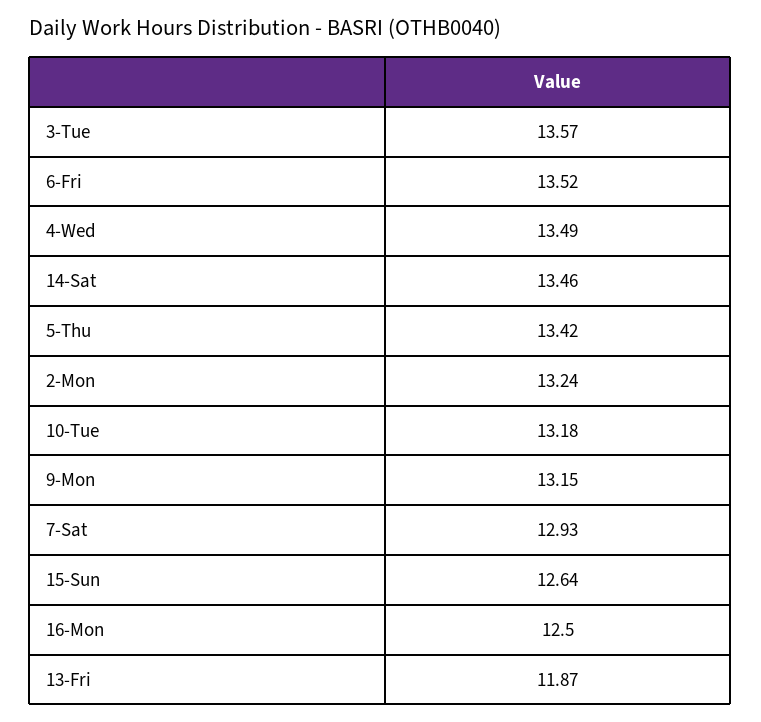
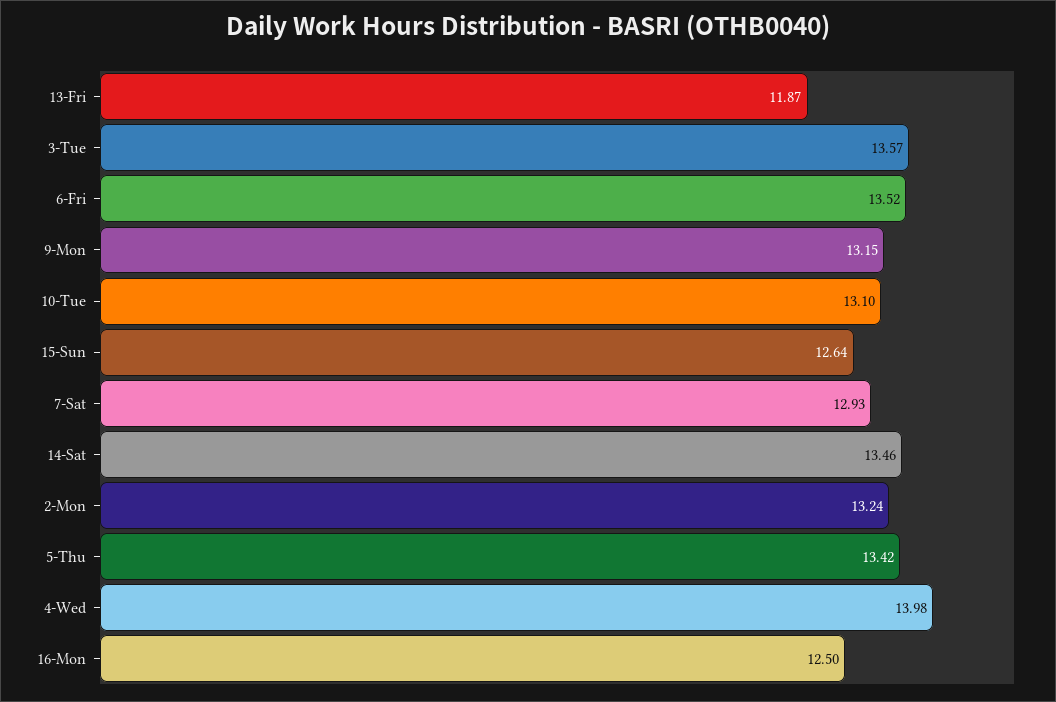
  {
    "3-Tue": 13.57,
    "6-Fri": 13.52,
-   "4-Wed": 13.49,
+   "4-Wed": 13.98,
    "14-Sat": 13.46,
    "5-Thu": 13.42,
    "2-Mon": 13.24,
-   "10-Tue": 13.18,
+   "10-Tue": 13.1,
    "9-Mon": 13.15,
    "7-Sat": 12.93,
    "15-Sun": 12.64,
    "16-Mon": 12.5,
    "13-Fri": 11.87
  }

